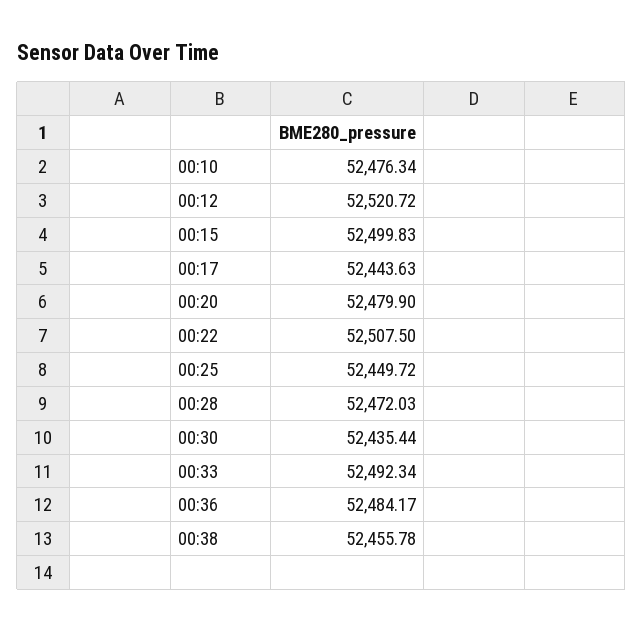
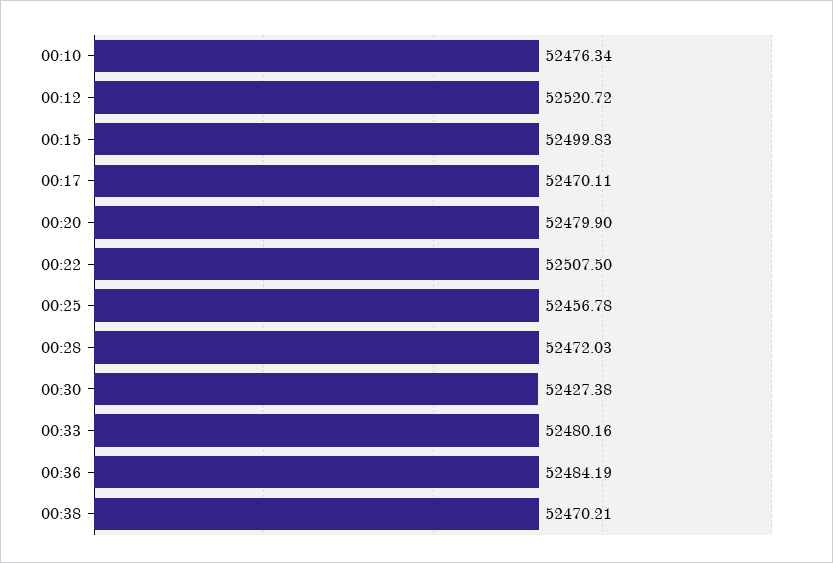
  {
    "00:10": 52476.34,
    "00:12": 52520.72,
    "00:15": 52499.83,
-   "00:17": 52443.63,
+   "00:17": 52470.11,
    "00:20": 52479.9,
    "00:22": 52507.5,
-   "00:25": 52449.72,
+   "00:25": 52456.78,
    "00:28": 52472.03,
-   "00:30": 52435.44,
+   "00:30": 52427.38,
-   "00:33": 52492.34,
+   "00:33": 52480.16,
-   "00:36": 52484.17,
+   "00:36": 52484.19,
-   "00:38": 52455.78
+   "00:38": 52470.21
  }

